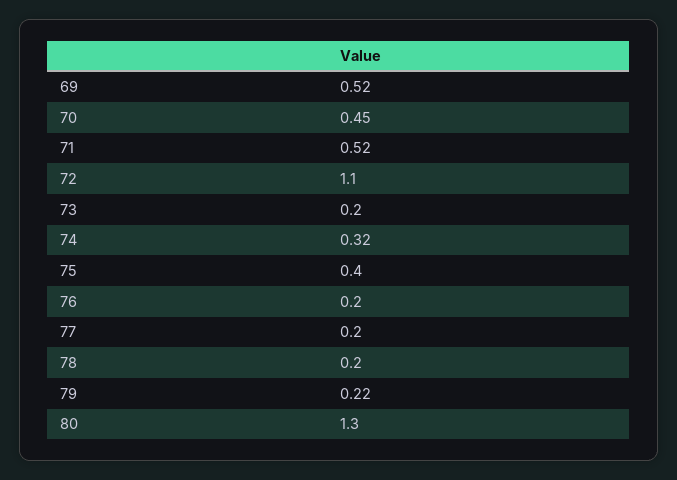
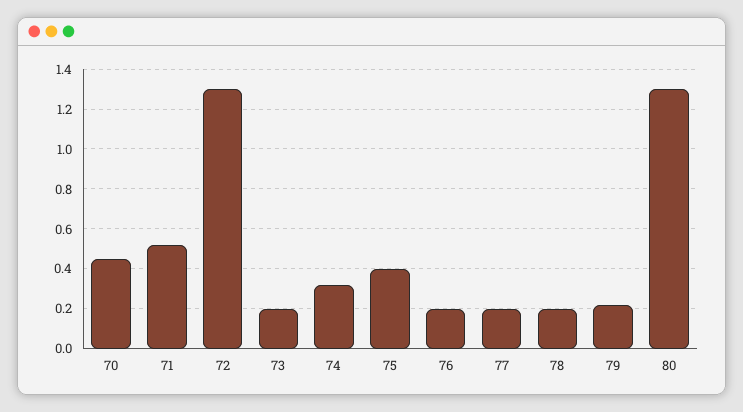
  {
-   "69": 0.52,
    "70": 0.45,
    "71": 0.52,
-   "72": 1.1,
+   "72": 1.3,
    "73": 0.2,
    "74": 0.32,
    "75": 0.4,
    "76": 0.2,
    "77": 0.2,
    "78": 0.2,
    "79": 0.22,
    "80": 1.3
  }

